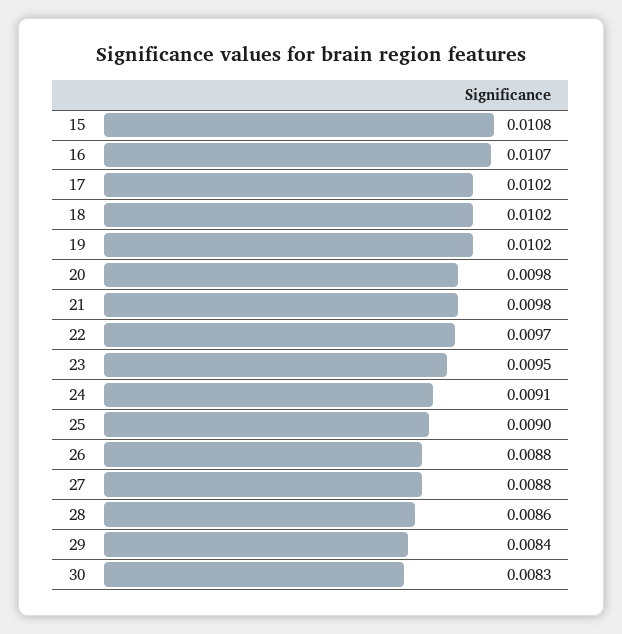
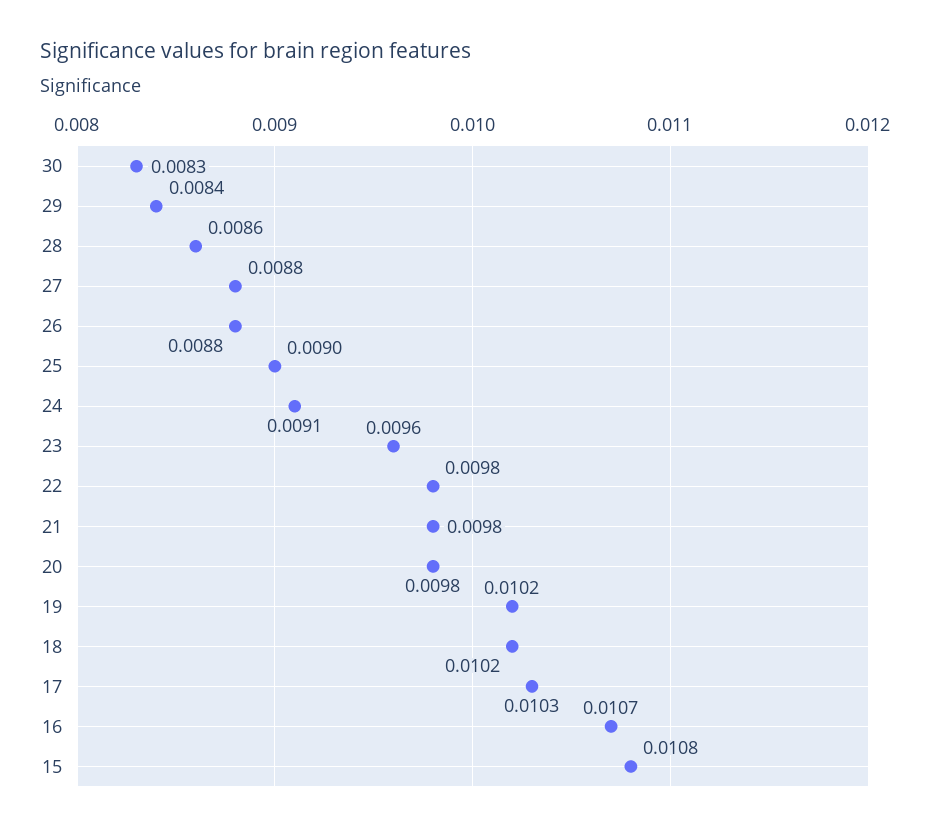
  {
    "15": 0.0108,
    "16": 0.0107,
-   "17": 0.0102,
+   "17": 0.0103,
    "18": 0.0102,
    "19": 0.0102,
    "20": 0.0098,
    "21": 0.0098,
-   "22": 0.0097,
+   "22": 0.0098,
-   "23": 0.0095,
+   "23": 0.0096,
    "24": 0.0091,
    "25": 0.009,
    "26": 0.0088,
    "27": 0.0088,
    "28": 0.0086,
    "29": 0.0084,
    "30": 0.0083
  }

